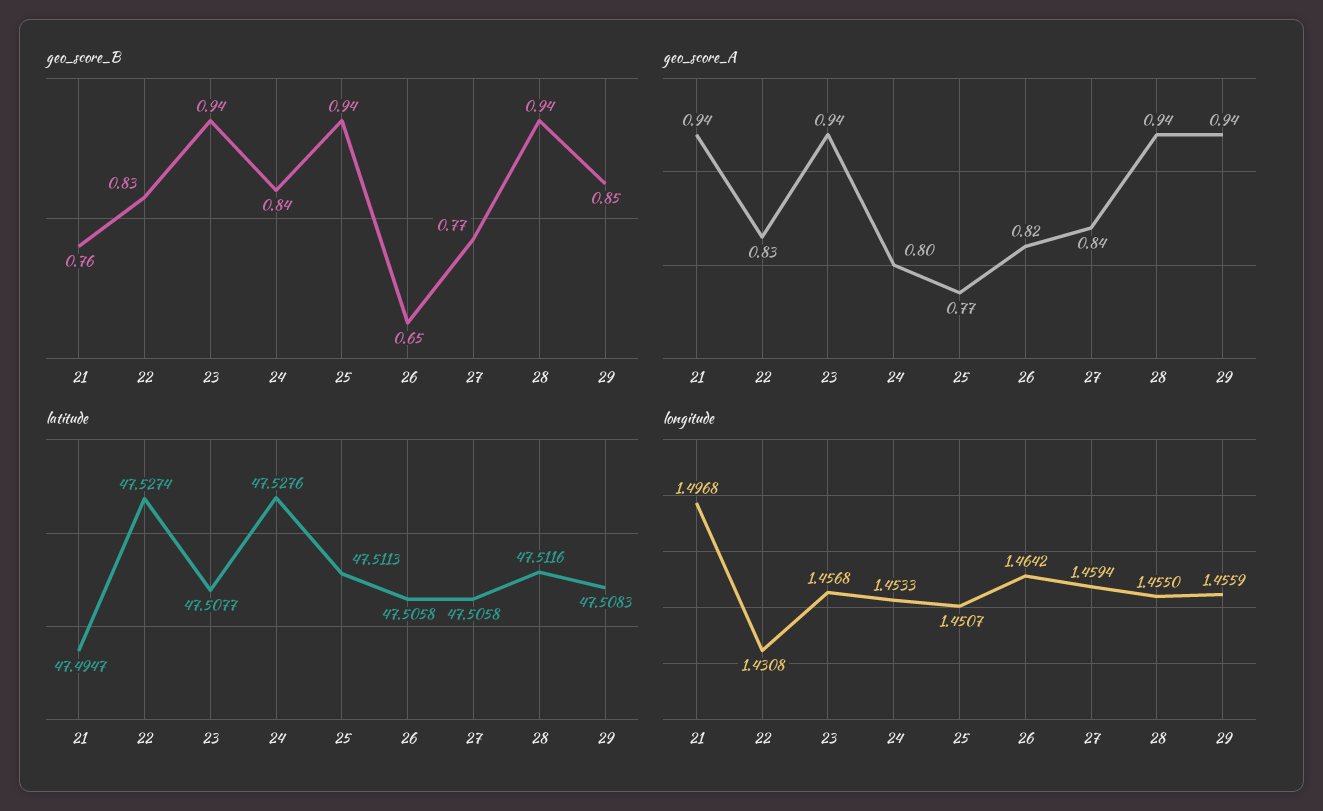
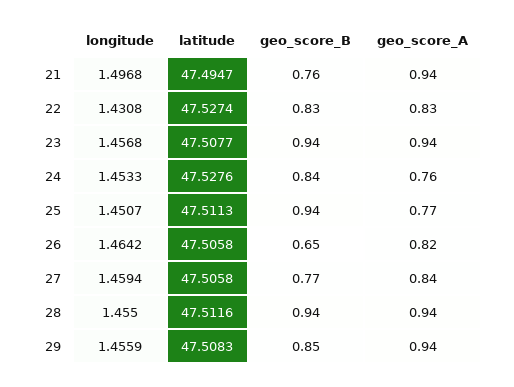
  {
    "geo_score_B": {
      "21": 0.76,
      "22": 0.83,
      "23": 0.94,
      "24": 0.84,
      "25": 0.94,
      "26": 0.65,
      "27": 0.77,
      "28": 0.94,
      "29": 0.85
    },
    "geo_score_A": {
      "21": 0.94,
      "22": 0.83,
      "23": 0.94,
-     "24": 0.8,
+     "24": 0.76,
      "25": 0.77,
      "26": 0.82,
      "27": 0.84,
      "28": 0.94,
      "29": 0.94
    },
    "latitude": {
      "21": 47.4947,
      "22": 47.5274,
      "23": 47.5077,
      "24": 47.5276,
      "25": 47.5113,
      "26": 47.5058,
      "27": 47.5058,
      "28": 47.5116,
      "29": 47.5083
    },
    "longitude": {
      "21": 1.4968,
      "22": 1.4308,
      "23": 1.4568,
      "24": 1.4533,
      "25": 1.4507,
      "26": 1.4642,
      "27": 1.4594,
      "28": 1.455,
      "29": 1.4559
    }
  }

